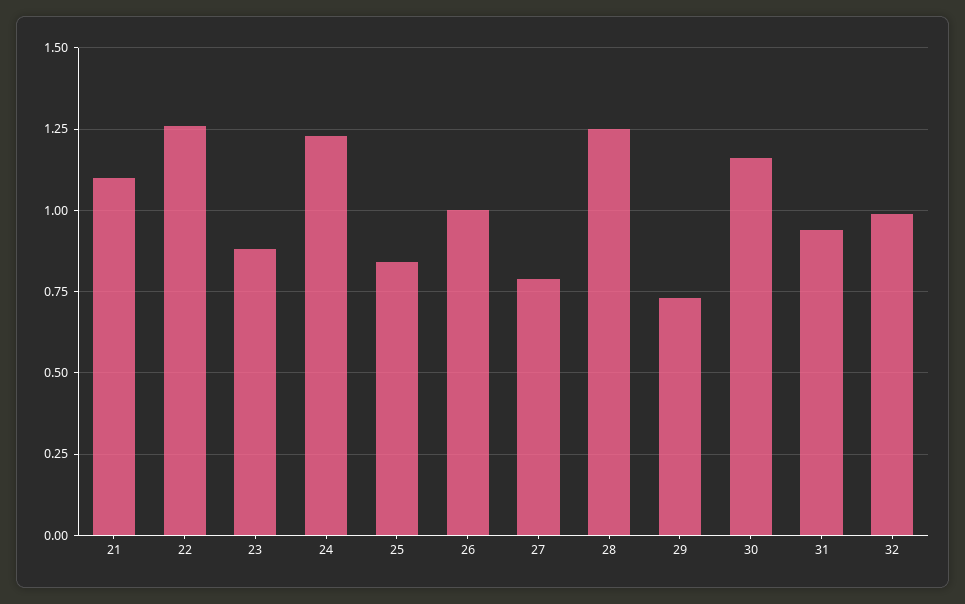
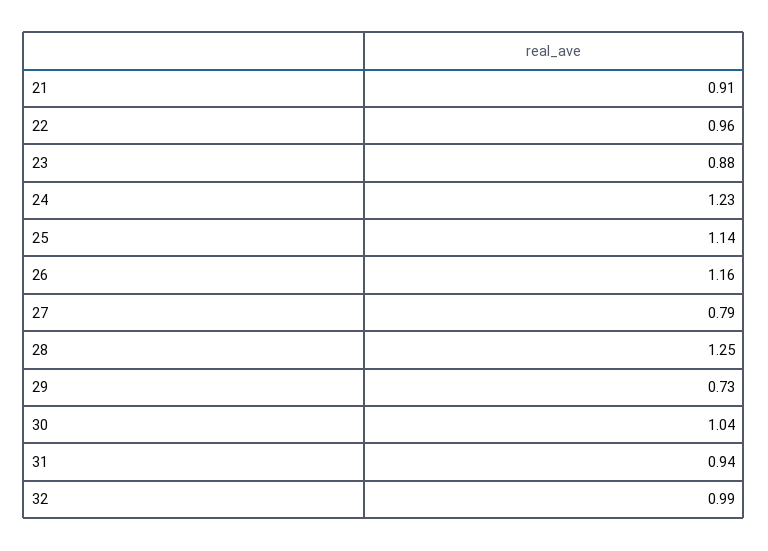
  {
-   "21": 1.1,
+   "21": 0.91,
-   "22": 1.25,
+   "22": 0.96,
    "23": 0.88,
    "24": 1.23,
-   "25": 0.85,
+   "25": 1.14,
-   "26": 1,
+   "26": 1.16,
    "27": 0.79,
    "28": 1.25,
    "29": 0.73,
-   "30": 1.15,
+   "30": 1.04,
    "31": 0.94,
    "32": 0.99
  }

